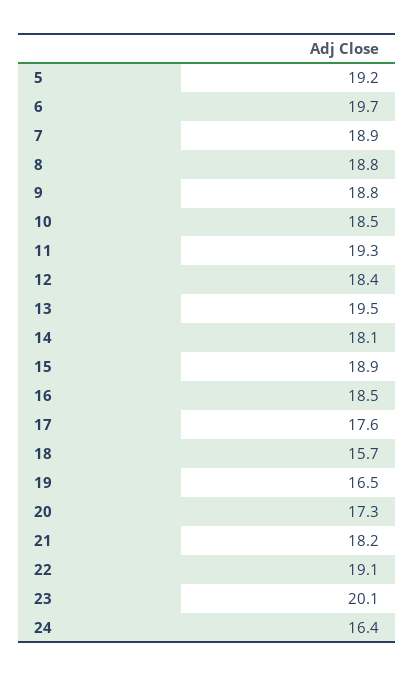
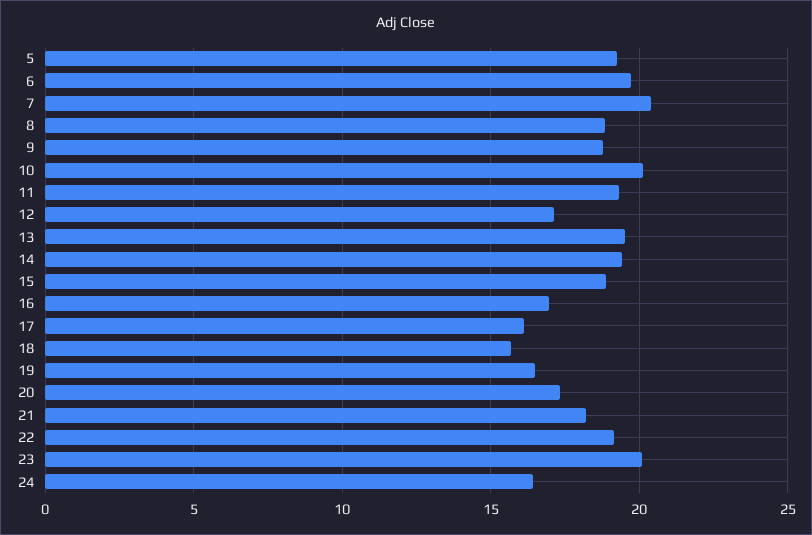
  {
    "5": 19.2,
    "6": 19.7,
-   "7": 18.9,
+   "7": 20.5,
    "8": 18.8,
    "9": 18.8,
-   "10": 18.5,
+   "10": 20,
    "11": 19.3,
-   "12": 18.4,
+   "12": 17,
    "13": 19.5,
-   "14": 18.1,
+   "14": 19.5,
    "15": 18.9,
-   "16": 18.5,
+   "16": 17,
-   "17": 17.6,
+   "17": 16,
    "18": 15.7,
    "19": 16.5,
    "20": 17.3,
    "21": 18.2,
    "22": 19.1,
    "23": 20.1,
    "24": 16.4
  }

